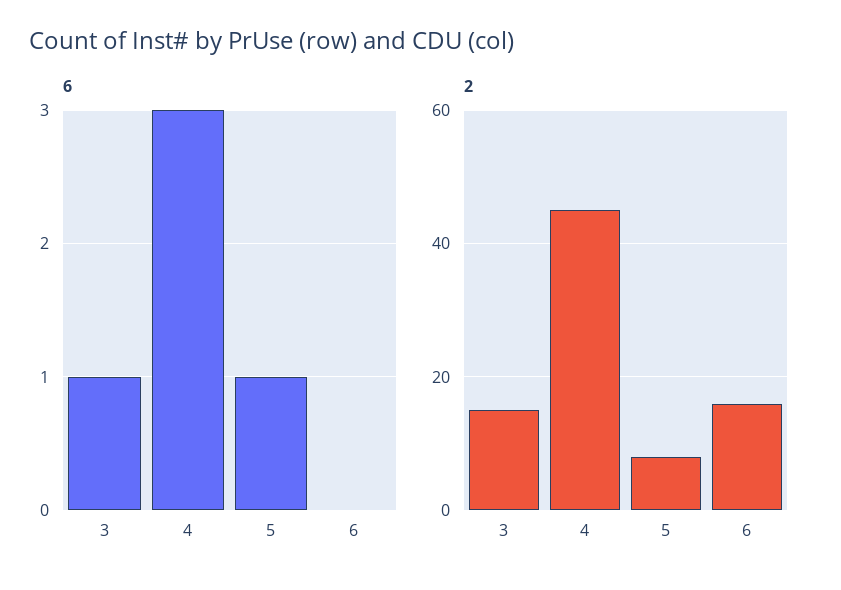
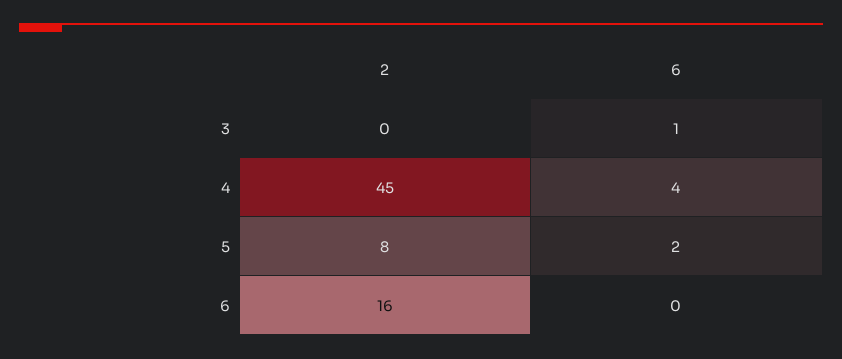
  {
    "6": {
      "3": 1,
-     "4": 3,
+     "4": 4,
-     "5": 1,
+     "5": 2,
      "6": 0
    },
    "2": {
-     "3": 15,
+     "3": 0,
      "4": 45,
      "5": 8,
      "6": 16
    }
  }

